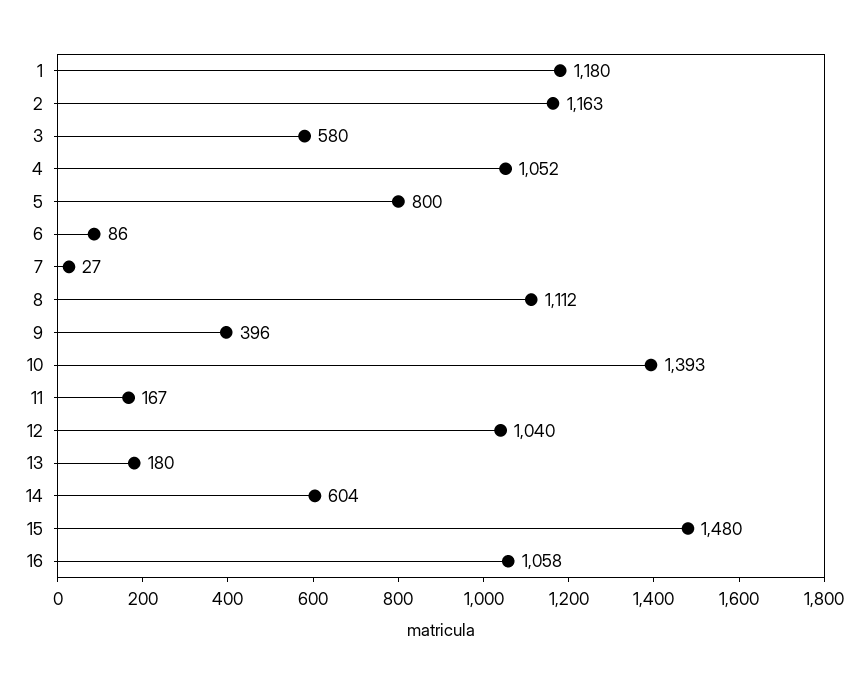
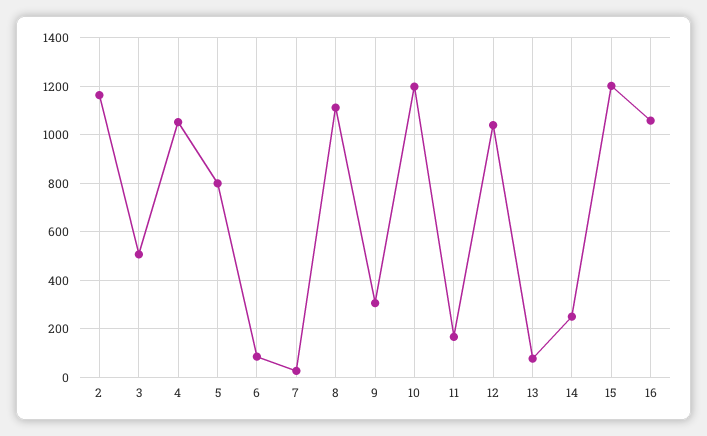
  {
-   "1": 1180,
    "2": 1163,
-   "3": 580,
+   "3": 500,
    "4": 1052,
    "5": 800,
    "6": 86,
    "7": 27,
    "8": 1112,
-   "9": 396,
+   "9": 300,
-   "10": 1393,
+   "10": 1200,
    "11": 167,
    "12": 1040,
-   "13": 180,
+   "13": 75,
-   "14": 604,
+   "14": 250,
-   "15": 1480,
+   "15": 1200,
    "16": 1058
  }

